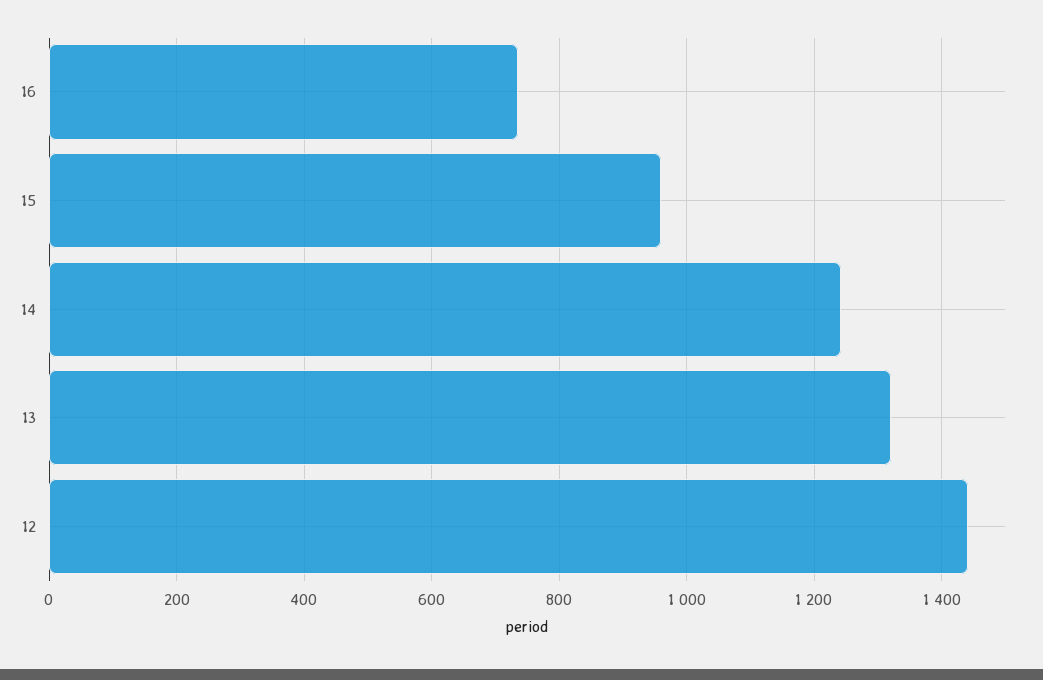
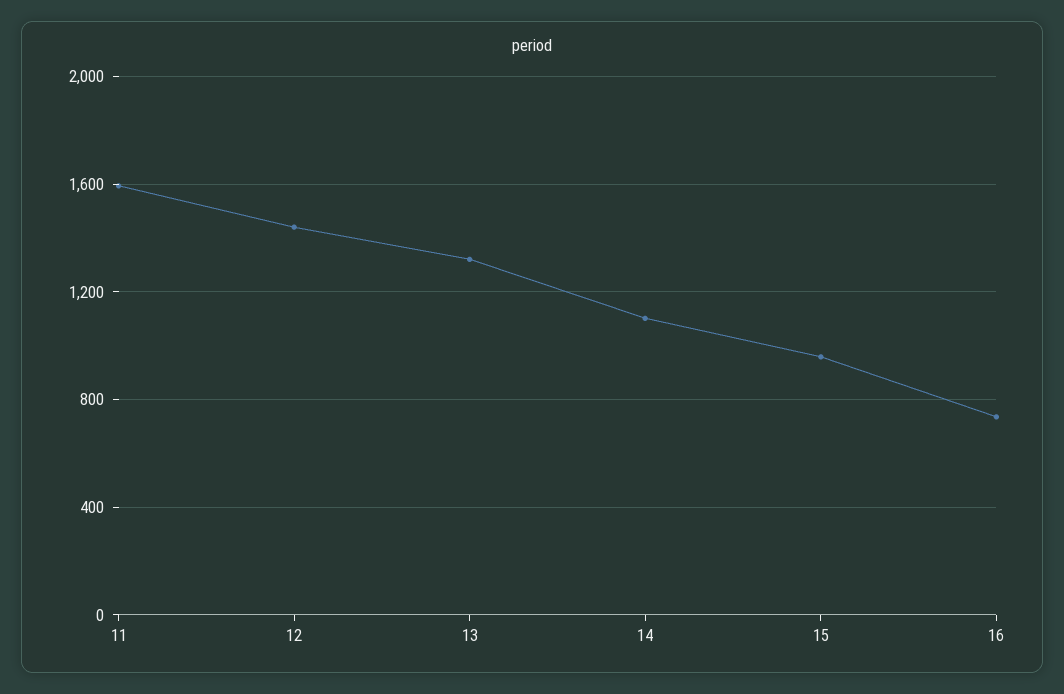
  {
    "16": 740,
    "15": 960,
-   "14": 1240,
+   "14": 1100,
    "13": 1320,
-   "12": 1440
+   "12": 1440,
+   "11": 1600
  }

